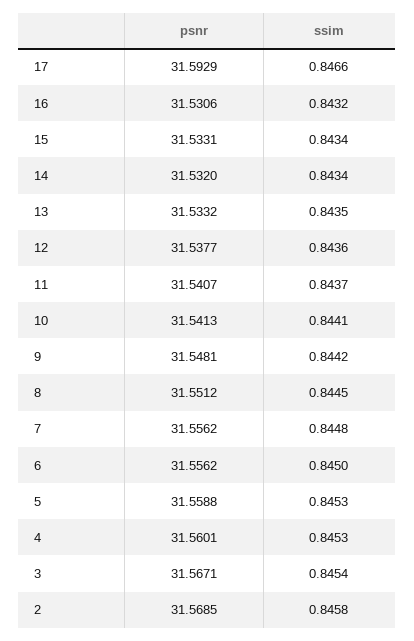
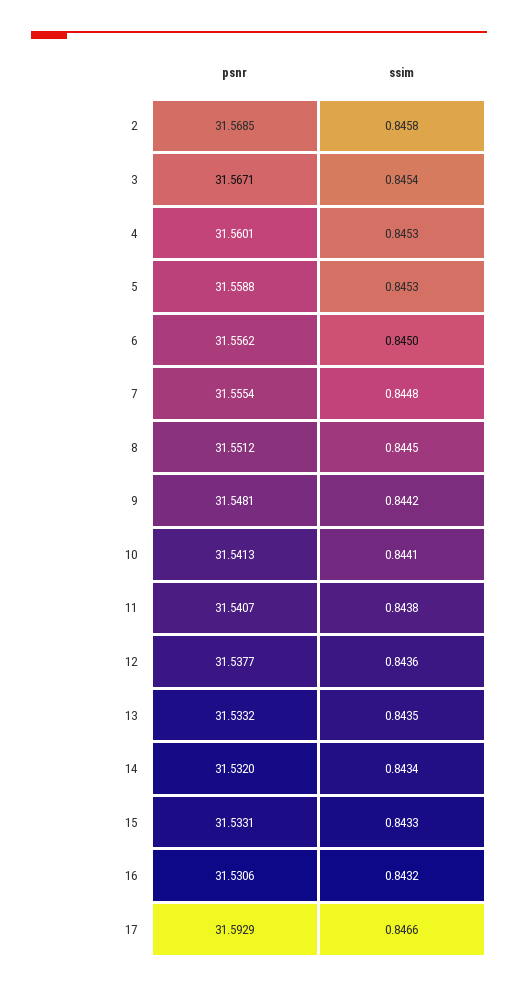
  {
    "psnr": {
      "17": 31.5929,
      "16": 31.5306,
      "15": 31.5331,
      "14": 31.532,
      "13": 31.5332,
      "12": 31.5377,
      "11": 31.5407,
      "10": 31.5413,
      "9": 31.5481,
      "8": 31.5512,
-     "7": 31.5562,
+     "7": 31.5554,
      "6": 31.5562,
      "5": 31.5588,
      "4": 31.5601,
      "3": 31.5671,
      "2": 31.5685
    },
    "ssim": {
      "17": 0.8466,
      "16": 0.8432,
-     "15": 0.8434,
+     "15": 0.8433,
      "14": 0.8434,
      "13": 0.8435,
      "12": 0.8436,
-     "11": 0.8437,
+     "11": 0.8438,
      "10": 0.8441,
      "9": 0.8442,
      "8": 0.8445,
      "7": 0.8448,
      "6": 0.845,
      "5": 0.8453,
      "4": 0.8453,
      "3": 0.8454,
      "2": 0.8458
    }
  }

